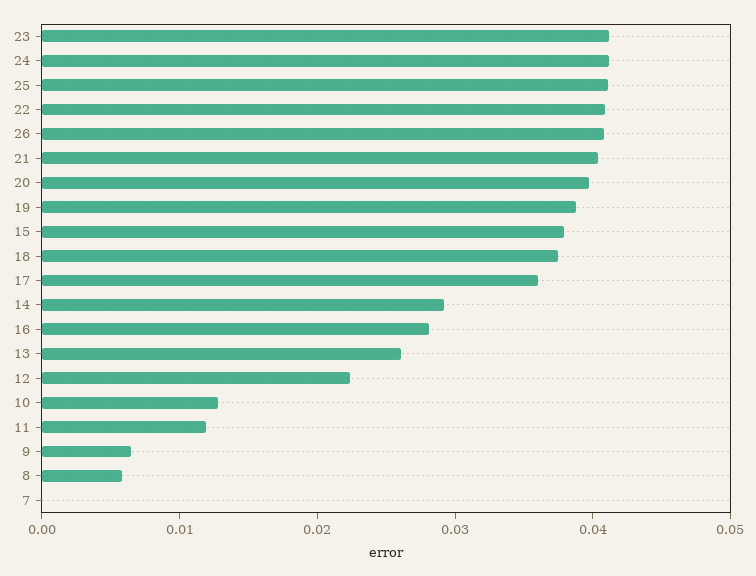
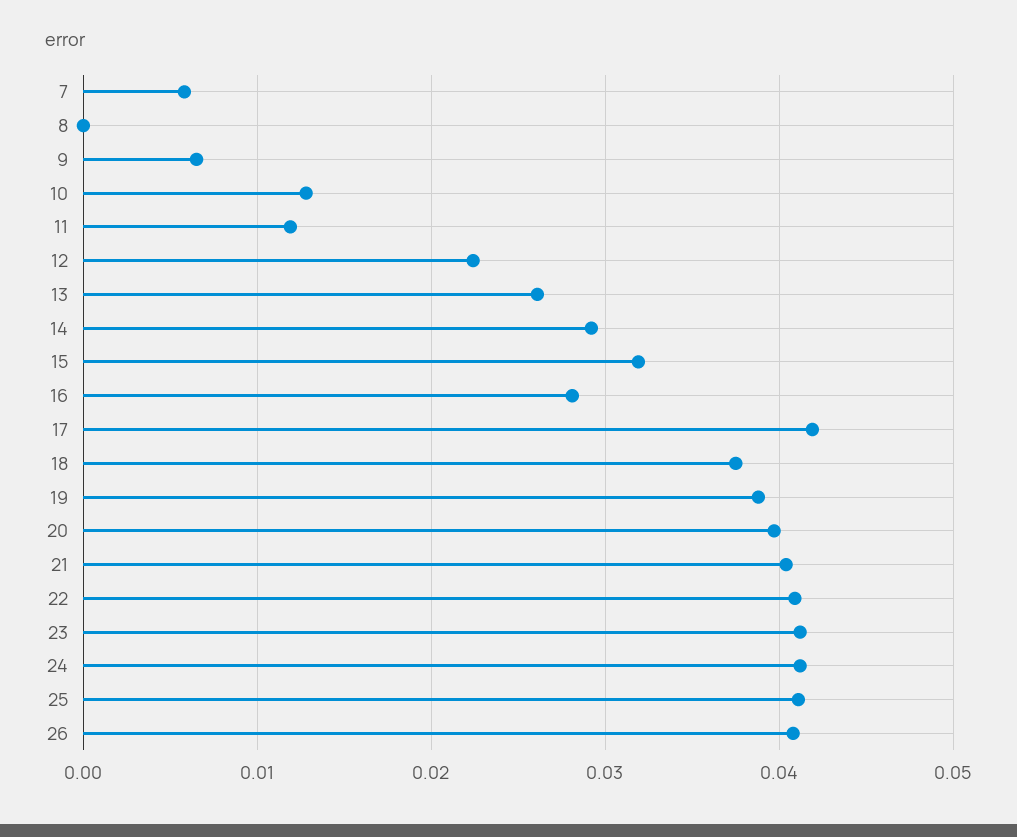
  {
    "23": 0.041,
    "24": 0.041,
    "25": 0.041,
    "22": 0.041,
    "26": 0.041,
    "21": 0.04,
    "20": 0.04,
    "19": 0.039,
-   "15": 0.038,
+   "15": 0.032,
    "18": 0.038,
-   "17": 0.036,
+   "17": 0.042,
    "14": 0.029,
    "16": 0.028,
    "13": 0.026,
    "12": 0.022,
    "10": 0.013,
    "11": 0.012,
    "9": 0.007,
-   "8": 0.006,
+   "8": 0,
-   "7": 0
+   "7": 0.006
  }

